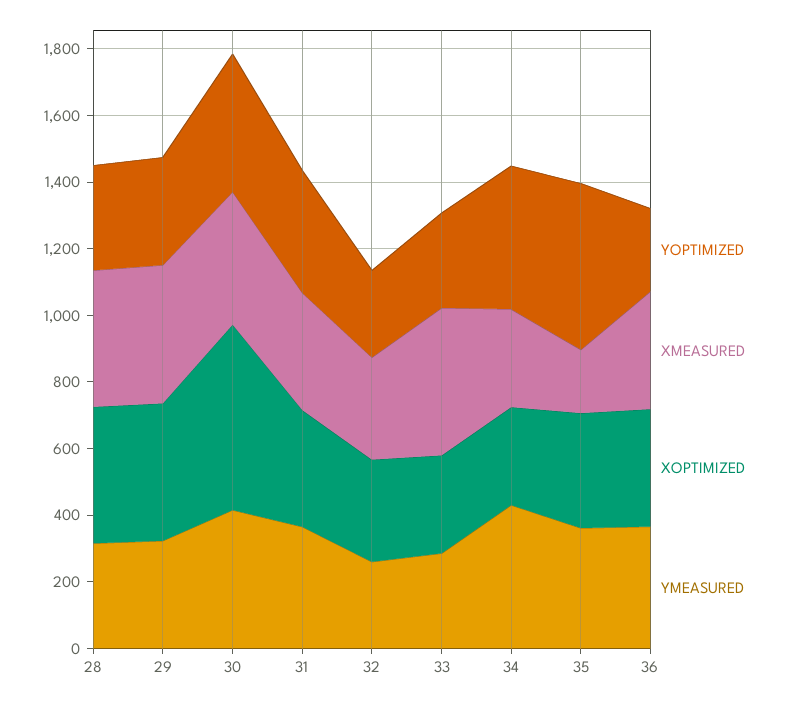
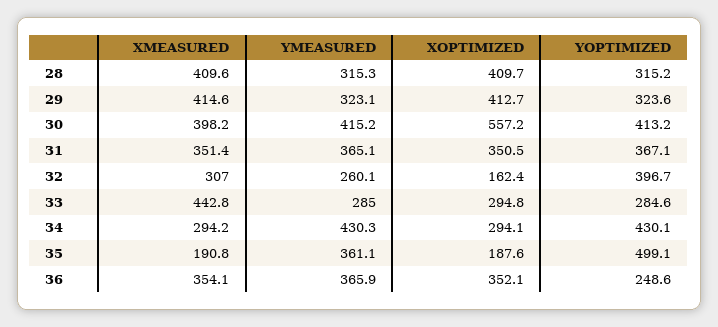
  {
    "YOPTIMIZED": {
      "28": 315.2,
      "29": 323.6,
      "30": 413.2,
      "31": 367.1,
-     "32": 250,
+     "32": 396.7,
      "33": 284.6,
      "34": 430.1,
      "35": 499.1,
      "36": 248.6
    },
    "XMEASURED": {
      "28": 409.6,
      "29": 414.6,
      "30": 398.2,
      "31": 351.4,
      "32": 307,
      "33": 442.8,
      "34": 294.2,
      "35": 190.8,
      "36": 354.1
    },
    "XOPTIMIZED": {
      "28": 409.7,
      "29": 412.7,
      "30": 557.2,
      "31": 350.5,
-     "32": 300,
+     "32": 162.4,
      "33": 294.8,
      "34": 294.1,
-     "35": 350,
+     "35": 187.6,
      "36": 352.1
    },
    "YMEASURED": {
      "28": 315.3,
      "29": 323.1,
      "30": 415.2,
      "31": 365.1,
      "32": 260.1,
      "33": 285,
      "34": 430.3,
      "35": 361.1,
      "36": 365.9
    }
  }

